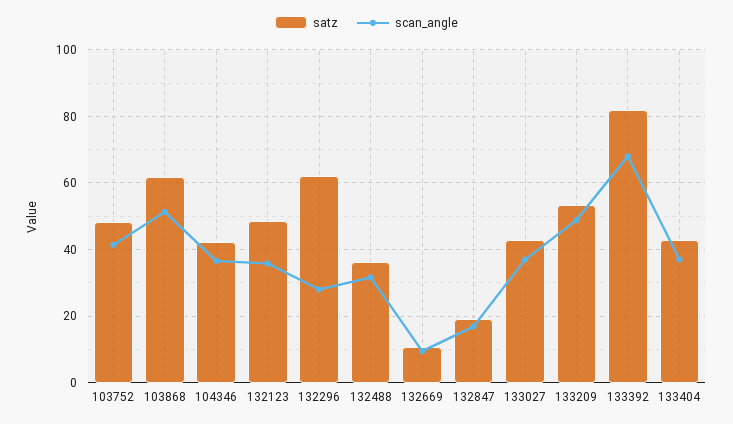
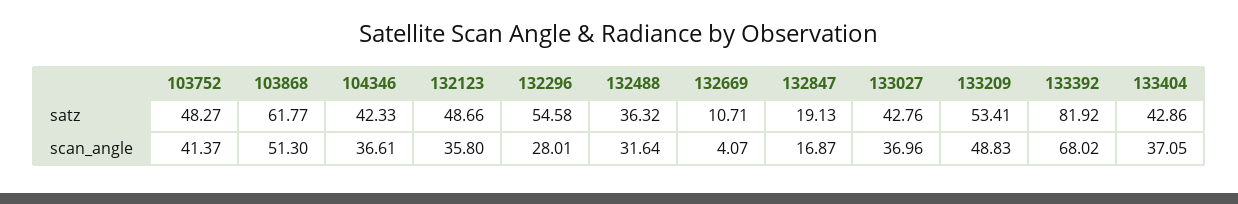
  {
    "satz": {
      "103752": 48.27,
      "103868": 61.77,
      "104346": 42.33,
      "132123": 48.66,
-     "132296": 62,
+     "132296": 54.58,
      "132488": 36.32,
      "132669": 10.71,
      "132847": 19.13,
      "133027": 42.76,
      "133209": 53.41,
      "133392": 81.92,
      "133404": 42.86
    },
    "scan_angle": {
      "103752": 41.37,
      "103868": 51.3,
      "104346": 36.61,
      "132123": 35.8,
      "132296": 28.01,
      "132488": 31.64,
-     "132669": 10,
+     "132669": 4.07,
      "132847": 16.87,
      "133027": 36.96,
      "133209": 48.83,
      "133392": 68.02,
      "133404": 37.05
    }
  }

